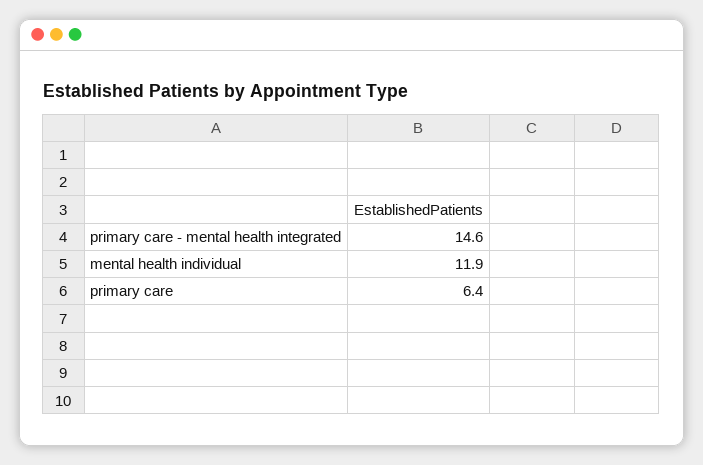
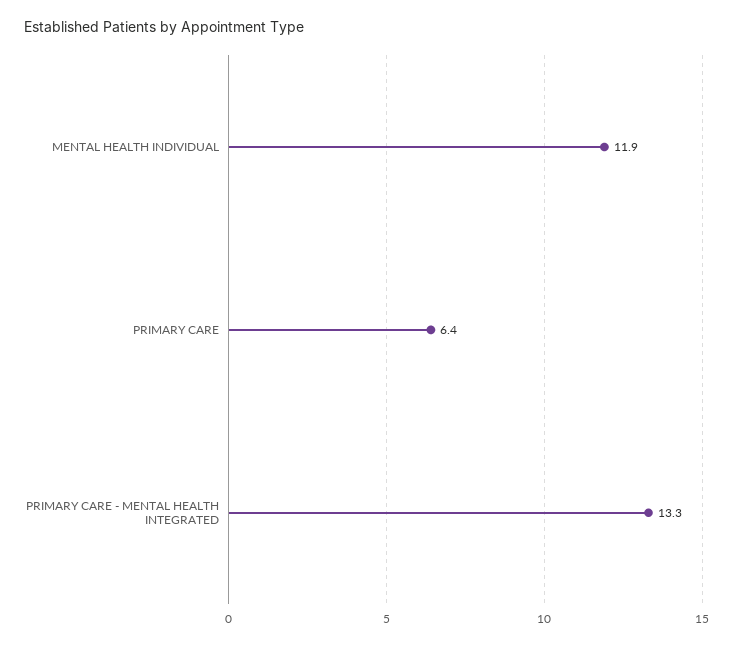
  {
-   "primary care - mental health integrated": 14.6,
+   "primary care - mental health integrated": 13.3,
    "mental health individual": 11.9,
    "primary care": 6.4
  }

